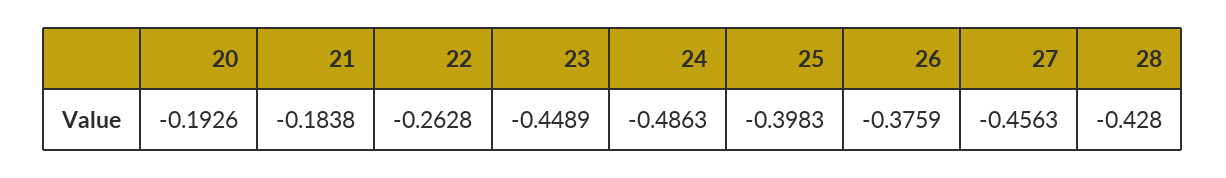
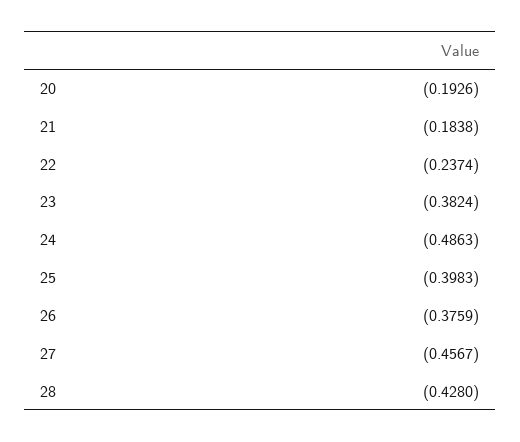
  {
    "20": -0.1926,
    "21": -0.1838,
-   "22": -0.2628,
+   "22": -0.2374,
-   "23": -0.4489,
+   "23": -0.3824,
    "24": -0.4863,
    "25": -0.3983,
    "26": -0.3759,
-   "27": -0.4563,
+   "27": -0.4567,
    "28": -0.428
  }

